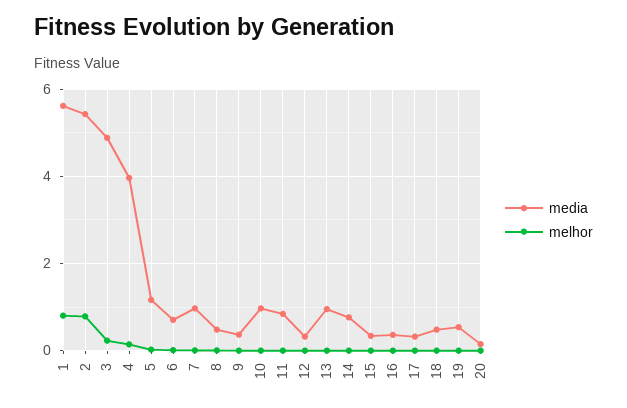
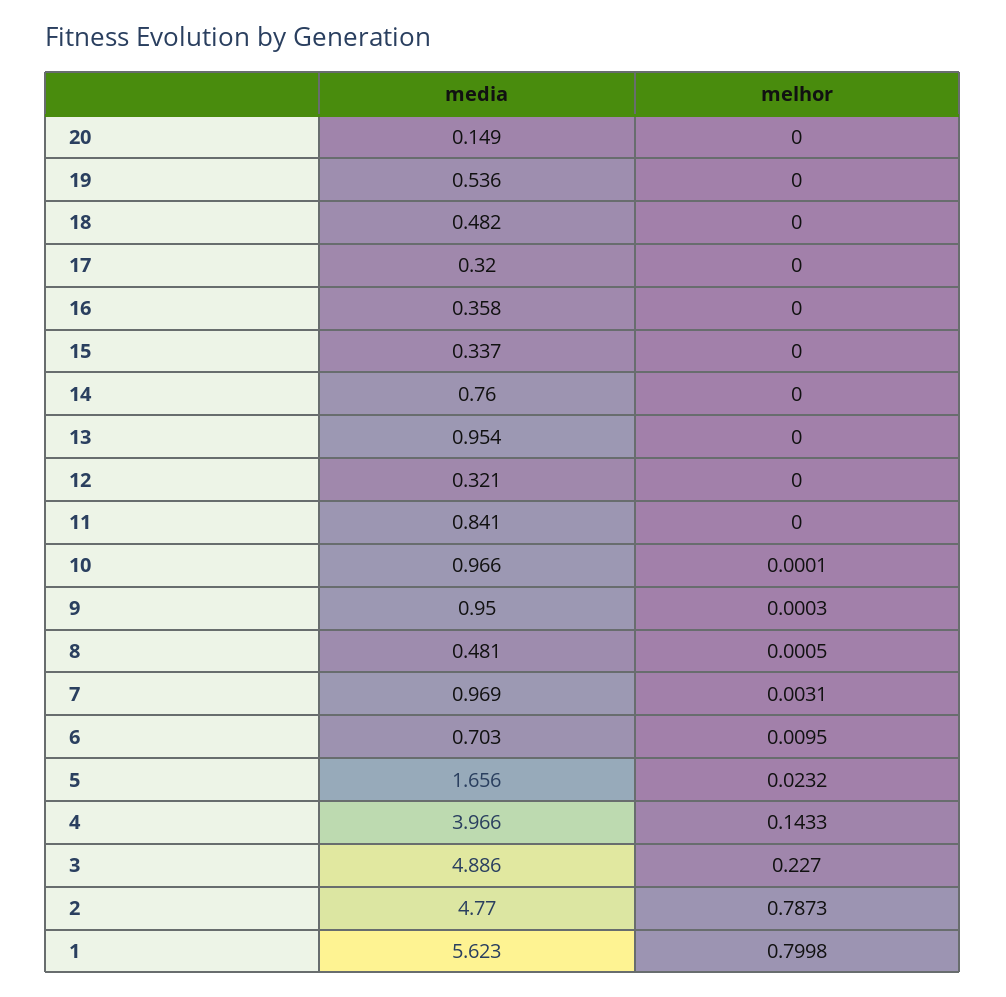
  {
    "media": {
      "1": 5.623,
-     "2": 5.4,
+     "2": 4.77,
      "3": 4.886,
      "4": 3.966,
-     "5": 1.2,
+     "5": 1.656,
      "6": 0.703,
      "7": 0.969,
      "8": 0.481,
-     "9": 0.4,
+     "9": 0.95,
      "10": 0.966,
      "11": 0.841,
      "12": 0.321,
      "13": 0.954,
      "14": 0.76,
      "15": 0.337,
      "16": 0.358,
      "17": 0.32,
      "18": 0.482,
      "19": 0.536,
      "20": 0.149
    },
    "melhor": {
      "1": 0.7998,
      "2": 0.7873,
      "3": 0.227,
      "4": 0.1433,
      "5": 0.0232,
      "6": 0.0095,
      "7": 0.0031,
      "8": 0.0005,
      "9": 0.0003,
      "10": 0.0001,
      "11": 0,
      "12": 0,
      "13": 0,
      "14": 0,
      "15": 0,
      "16": 0,
      "17": 0,
      "18": 0,
      "19": 0,
      "20": 0
    }
  }

